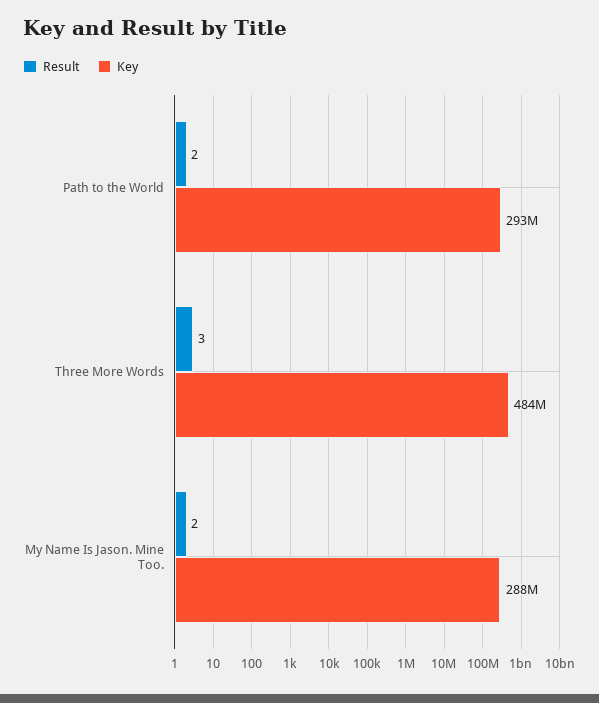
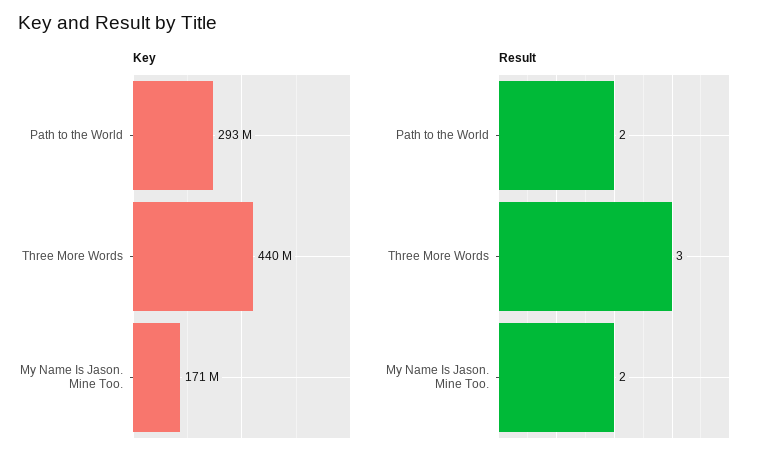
  {
    "Result": {
      "Path to the World": 2,
      "Three More Words": 3,
      "My Name Is Jason. Mine Too.": 2
    },
    "Key": {
      "Path to the World": 293000000,
-     "Three More Words": 484000000,
+     "Three More Words": 440000000,
-     "My Name Is Jason. Mine Too.": 288000000
+     "My Name Is Jason. Mine Too.": 171000000
    }
  }

